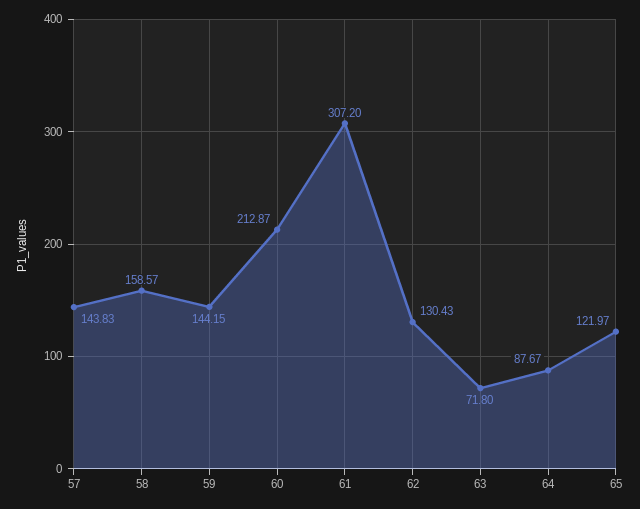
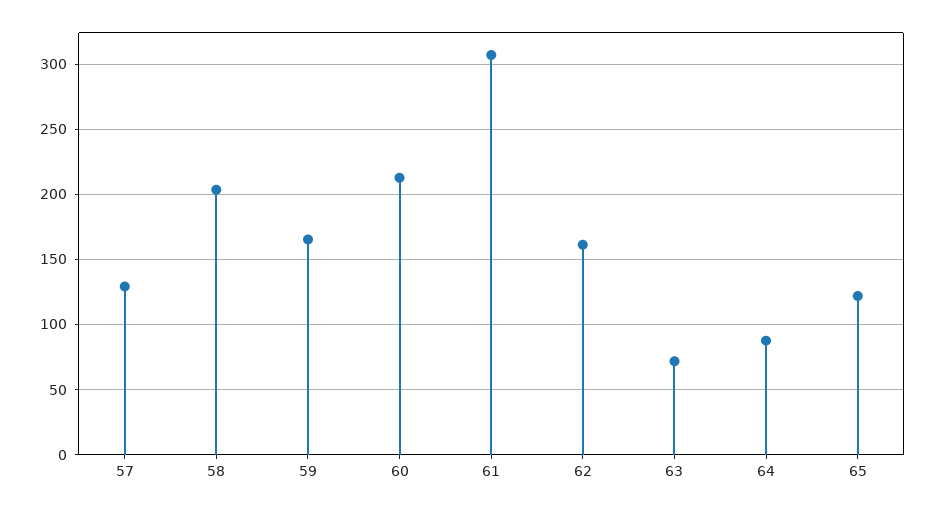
  {
-   "57": 143.83,
+   "57": 130,
-   "58": 158.57,
+   "58": 205,
-   "59": 144.15,
+   "59": 165,
    "60": 212.87,
    "61": 307.2,
-   "62": 130.43,
+   "62": 160,
    "63": 71.8,
    "64": 87.67,
    "65": 121.97
  }

